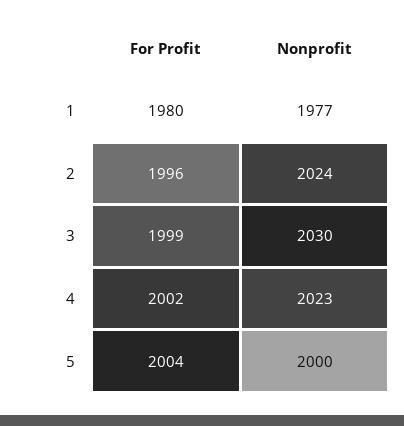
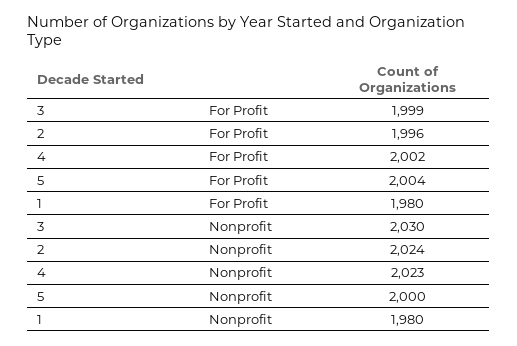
  {
    "For Profit": {
      "1": 1980,
      "2": 1996,
      "3": 1999,
      "4": 2002,
      "5": 2004
    },
    "Nonprofit": {
-     "1": 1977,
+     "1": 1980,
      "2": 2024,
      "3": 2030,
      "4": 2023,
      "5": 2000
    }
  }

